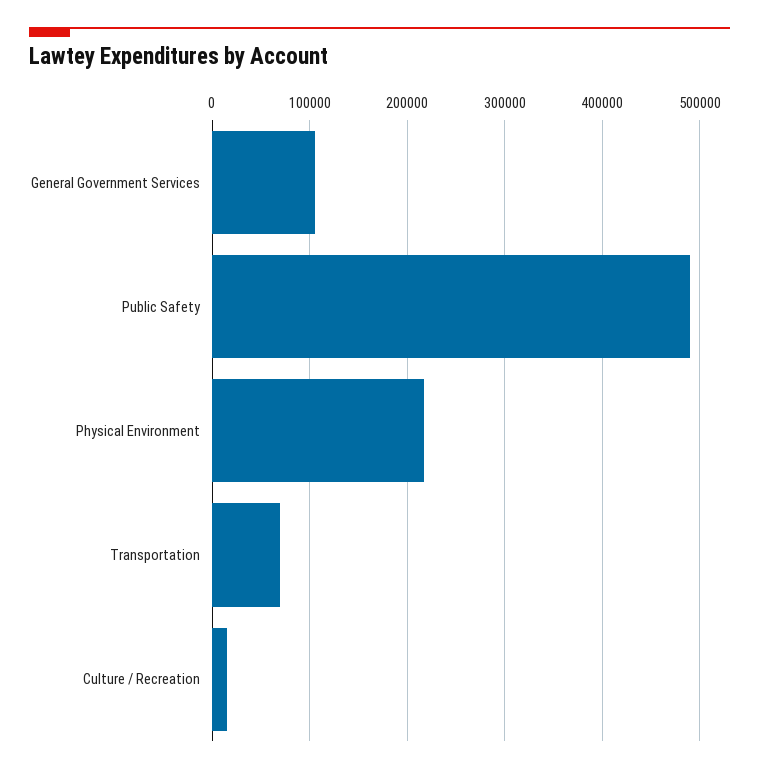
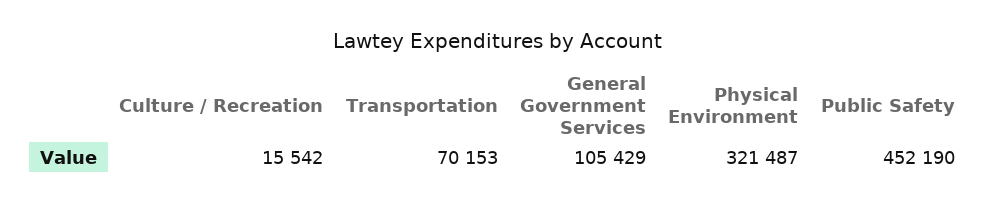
  {
    "General Government Services": 105429,
-   "Public Safety": 490000,
+   "Public Safety": 452190,
-   "Physical Environment": 220000,
+   "Physical Environment": 321487,
    "Transportation": 70153,
    "Culture / Recreation": 15542
  }

